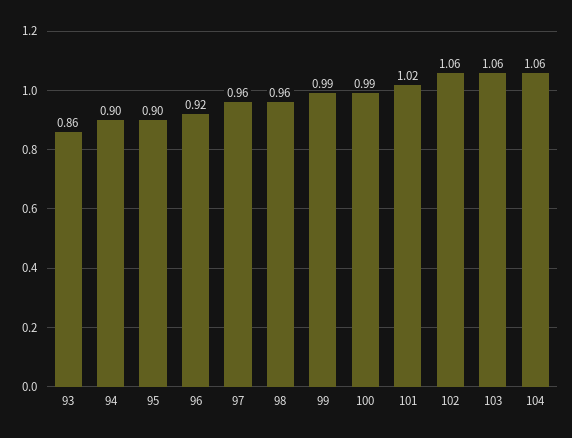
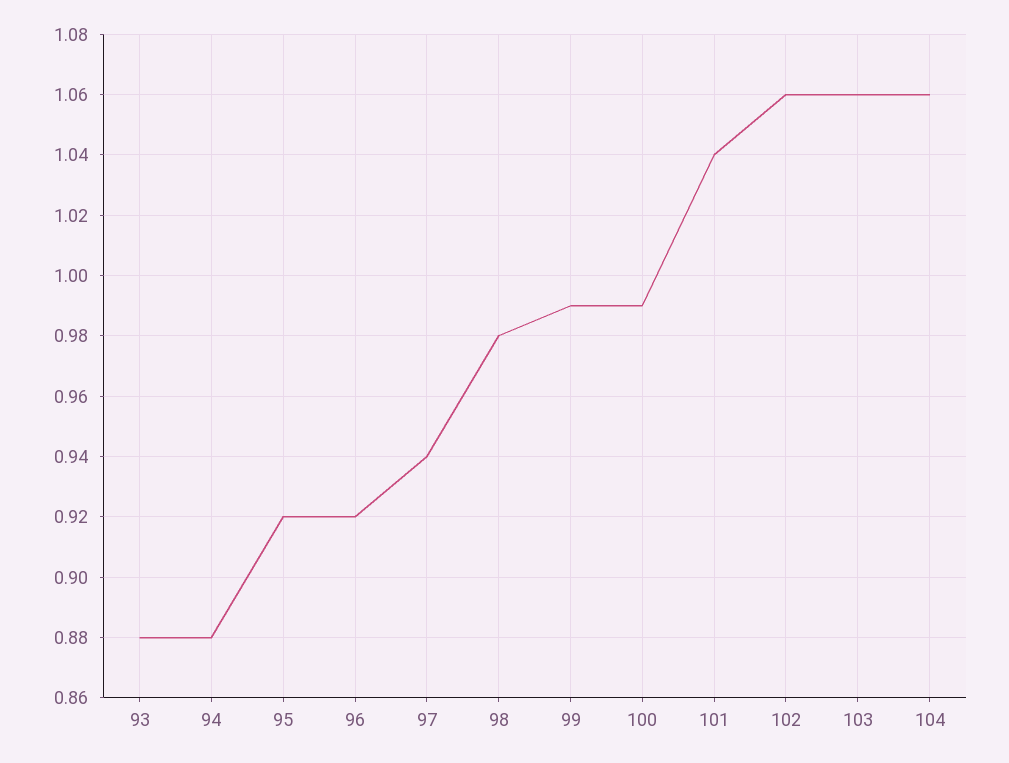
  {
-   "93": 0.86,
+   "93": 0.88,
-   "94": 0.9,
+   "94": 0.88,
-   "95": 0.9,
+   "95": 0.92,
    "96": 0.92,
-   "97": 0.96,
+   "97": 0.94,
-   "98": 0.96,
+   "98": 0.98,
    "99": 0.99,
    "100": 0.99,
-   "101": 1.02,
+   "101": 1.04,
    "102": 1.06,
    "103": 1.06,
    "104": 1.06
  }

